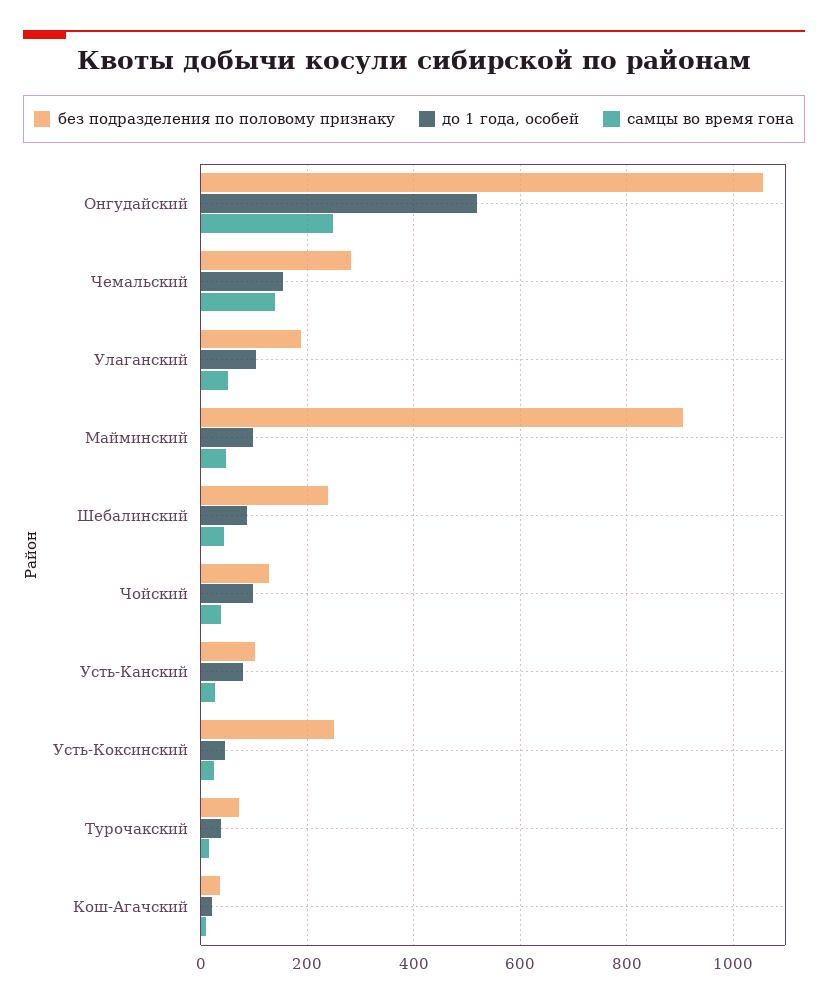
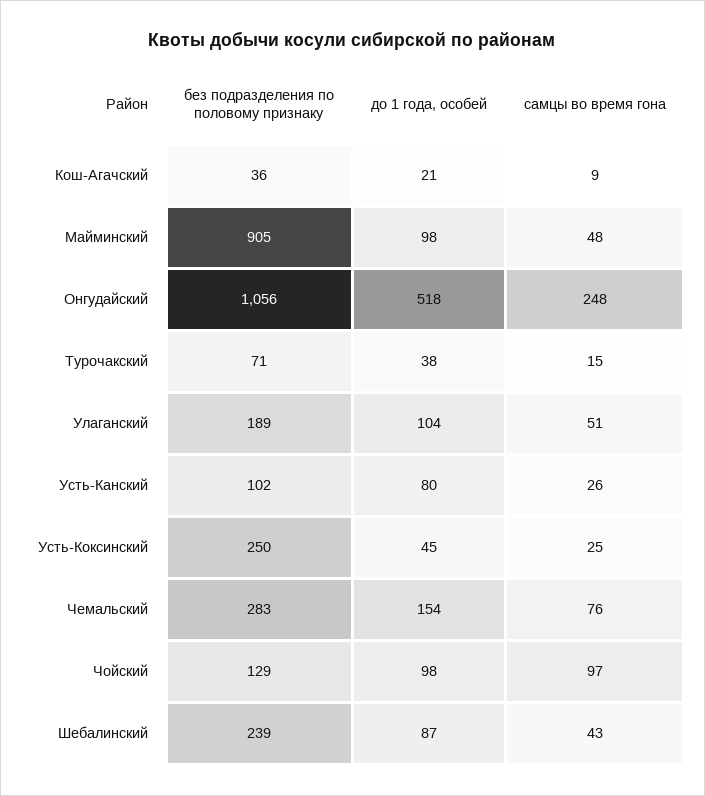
  {
    "без подразделения по половому признаку": {
      "Онгудайский": 1056,
      "Чемальский": 283,
      "Улаганский": 189,
      "Майминский": 905,
      "Шебалинский": 239,
      "Чойский": 129,
      "Усть-Канский": 102,
      "Усть-Коксинский": 250,
      "Турочакский": 71,
      "Кош-Агачский": 36
    },
    "до 1 года, особей": {
      "Онгудайский": 518,
      "Чемальский": 154,
      "Улаганский": 104,
      "Майминский": 98,
      "Шебалинский": 87,
      "Чойский": 98,
      "Усть-Канский": 80,
      "Усть-Коксинский": 45,
      "Турочакский": 38,
      "Кош-Агачский": 21
    },
    "самцы во время гона": {
      "Онгудайский": 248,
-     "Чемальский": 140,
+     "Чемальский": 76,
      "Улаганский": 51,
      "Майминский": 48,
      "Шебалинский": 43,
-     "Чойский": 40,
+     "Чойский": 97,
      "Усть-Канский": 26,
      "Усть-Коксинский": 25,
      "Турочакский": 15,
      "Кош-Агачский": 9
    }
  }

